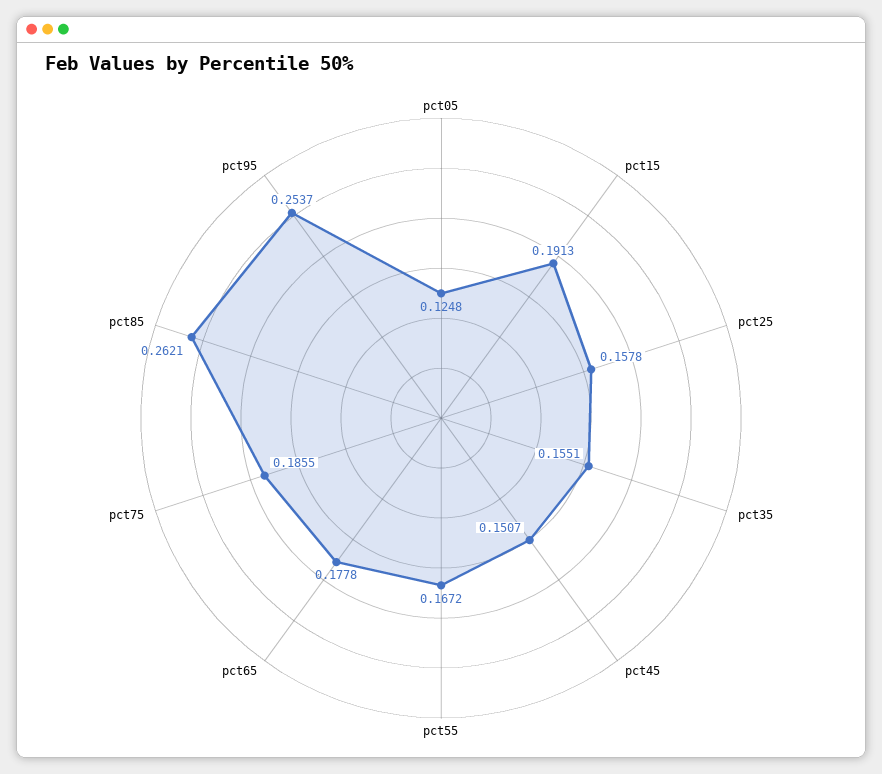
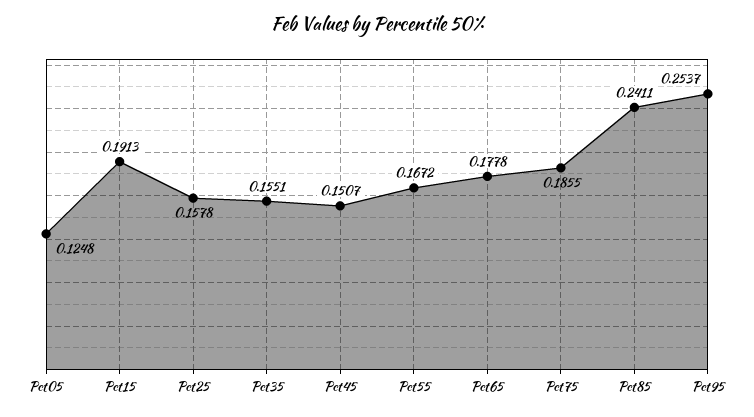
  {
    "pct05": 0.1248,
    "pct15": 0.1913,
    "pct25": 0.1578,
    "pct35": 0.1551,
    "pct45": 0.1507,
    "pct55": 0.1672,
    "pct65": 0.1778,
    "pct75": 0.1855,
-   "pct85": 0.2621,
+   "pct85": 0.2411,
    "pct95": 0.2537
  }

